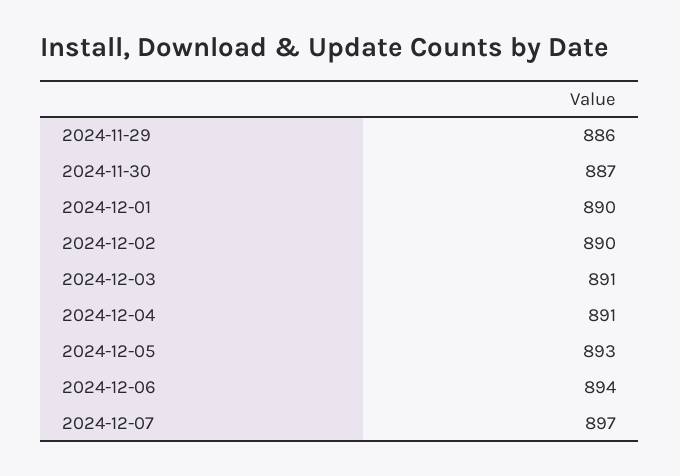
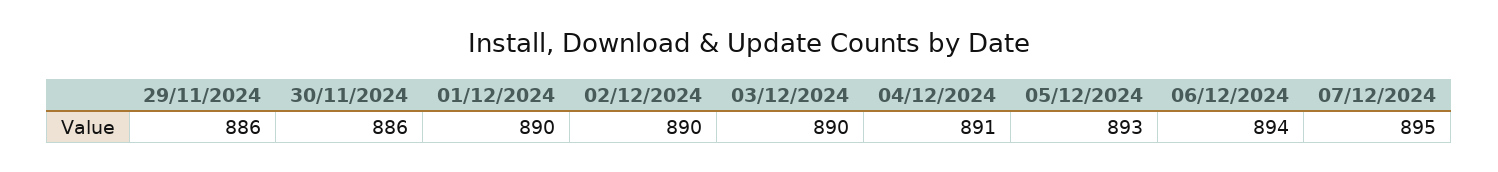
  {
    "2024-11-29": 886,
-   "2024-11-30": 887,
+   "2024-11-30": 886,
    "2024-12-01": 890,
    "2024-12-02": 890,
-   "2024-12-03": 891,
+   "2024-12-03": 890,
    "2024-12-04": 891,
    "2024-12-05": 893,
    "2024-12-06": 894,
-   "2024-12-07": 897
+   "2024-12-07": 895
  }

